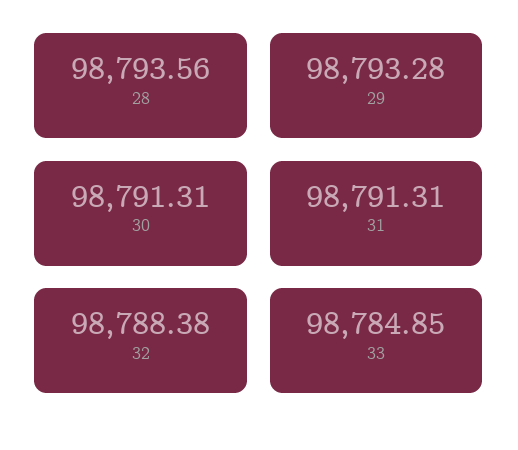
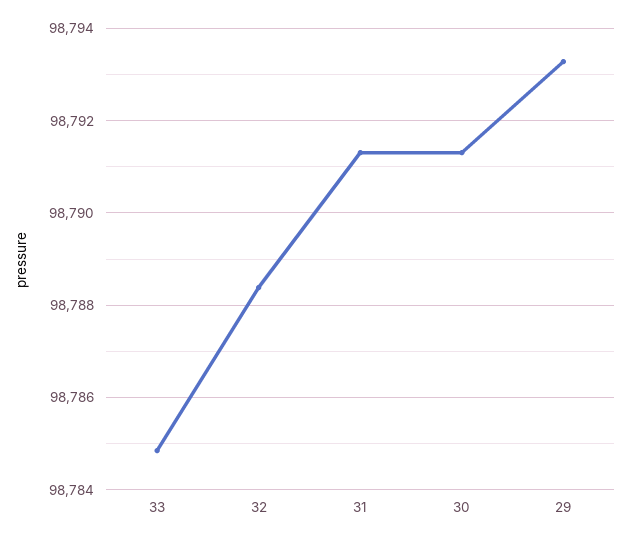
  {
-   "28": 98793.56,
    "29": 98793.28,
    "30": 98791.31,
    "31": 98791.31,
    "32": 98788.38,
    "33": 98784.85
  }

